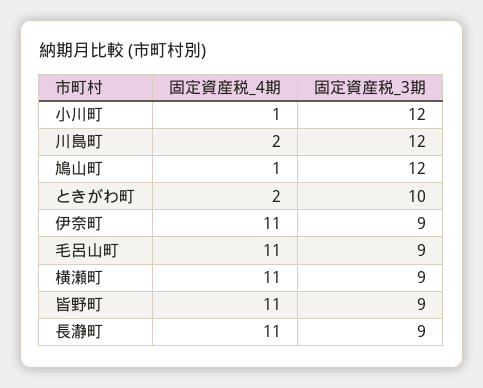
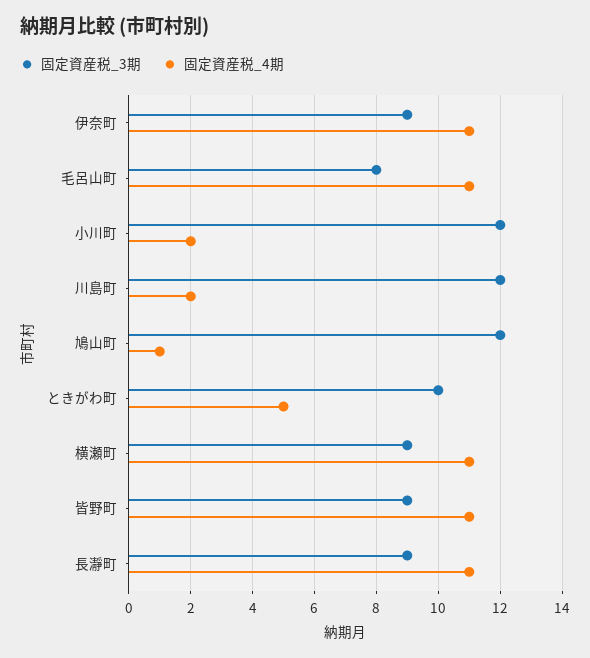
  {
    "固定資産税_4期": {
-     "小川町": 1,
+     "小川町": 2,
      "川島町": 2,
      "鳩山町": 1,
-     "ときがわ町": 2,
+     "ときがわ町": 5,
      "伊奈町": 11,
      "毛呂山町": 11,
      "横瀬町": 11,
      "皆野町": 11,
      "長瀞町": 11
    },
    "固定資産税_3期": {
      "小川町": 12,
      "川島町": 12,
      "鳩山町": 12,
      "ときがわ町": 10,
      "伊奈町": 9,
-     "毛呂山町": 9,
+     "毛呂山町": 8,
      "横瀬町": 9,
      "皆野町": 9,
      "長瀞町": 9
    }
  }

